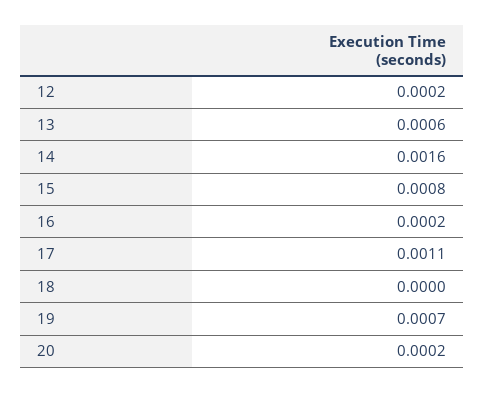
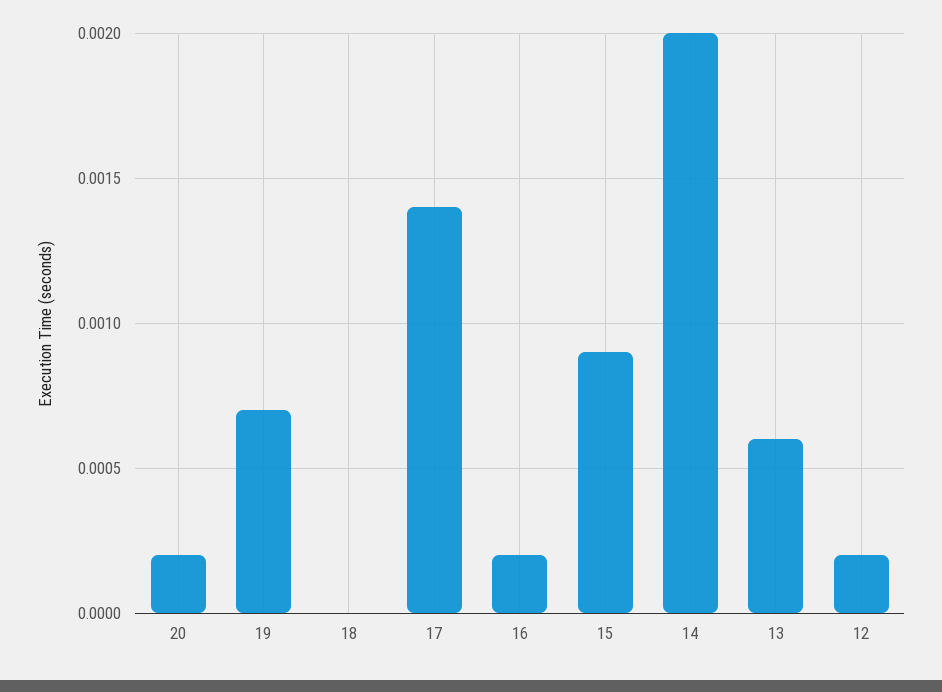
  {
    "12": 0.0002,
    "13": 0.0006,
-   "14": 0.0016,
+   "14": 0.002,
-   "15": 0.0008,
+   "15": 0.0009,
    "16": 0.0002,
-   "17": 0.0011,
+   "17": 0.0014,
    "18": 0,
    "19": 0.0007,
    "20": 0.0002
  }

